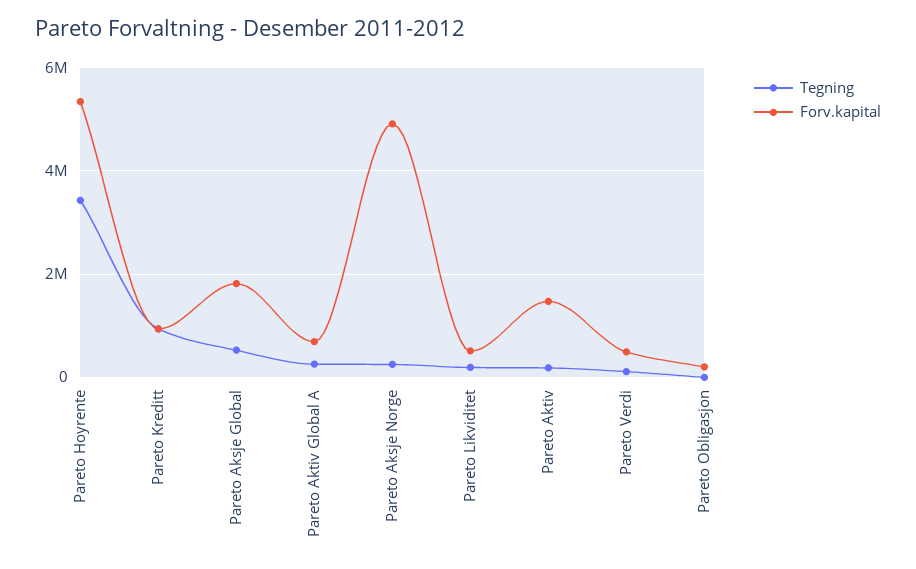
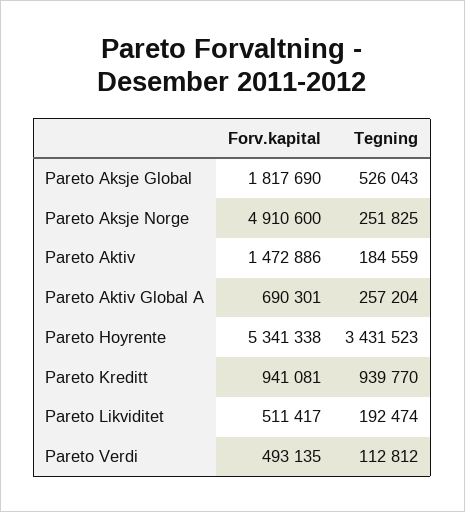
  {
    "Tegning": {
      "Pareto Hoyrente": 3431523,
      "Pareto Kreditt": 939770,
      "Pareto Aksje Global": 526043,
      "Pareto Aktiv Global A": 257204,
      "Pareto Aksje Norge": 251825,
      "Pareto Likviditet": 192474,
      "Pareto Aktiv": 184559,
-     "Pareto Verdi": 112812,
+     "Pareto Verdi": 112812
-     "Pareto Obligasjon": 0
    },
    "Forv.kapital": {
      "Pareto Hoyrente": 5341338,
      "Pareto Kreditt": 941081,
      "Pareto Aksje Global": 1817690,
      "Pareto Aktiv Global A": 690301,
      "Pareto Aksje Norge": 4910600,
      "Pareto Likviditet": 511417,
      "Pareto Aktiv": 1472886,
-     "Pareto Verdi": 493135,
+     "Pareto Verdi": 493135
-     "Pareto Obligasjon": 200000
    }
  }

